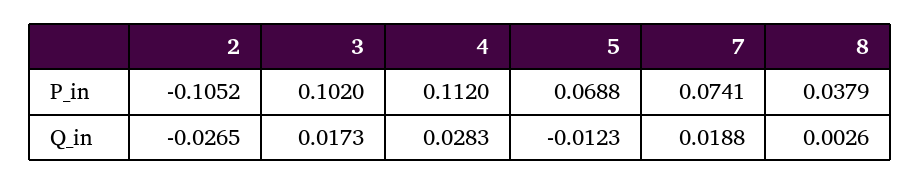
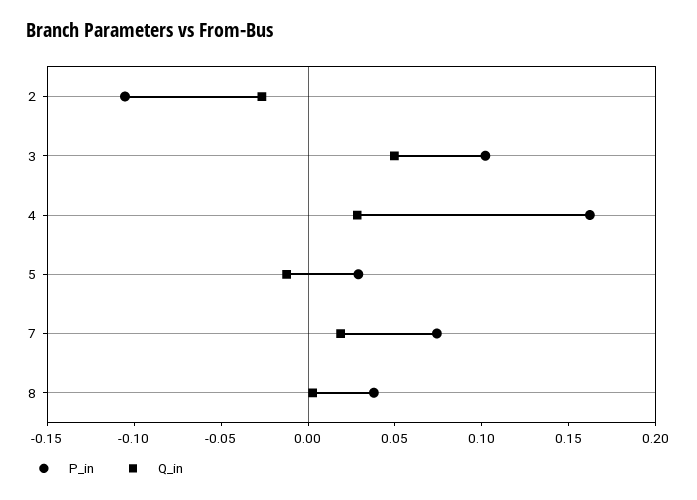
  {
    "P_in": {
      "2": -0.1052,
      "3": 0.102,
-     "4": 0.112,
+     "4": 0.16,
-     "5": 0.0688,
+     "5": 0.03,
      "7": 0.0741,
      "8": 0.0379
    },
    "Q_in": {
      "2": -0.0265,
-     "3": 0.0173,
+     "3": 0.05,
      "4": 0.0283,
      "5": -0.0123,
      "7": 0.0188,
      "8": 0.0026
    }
  }

